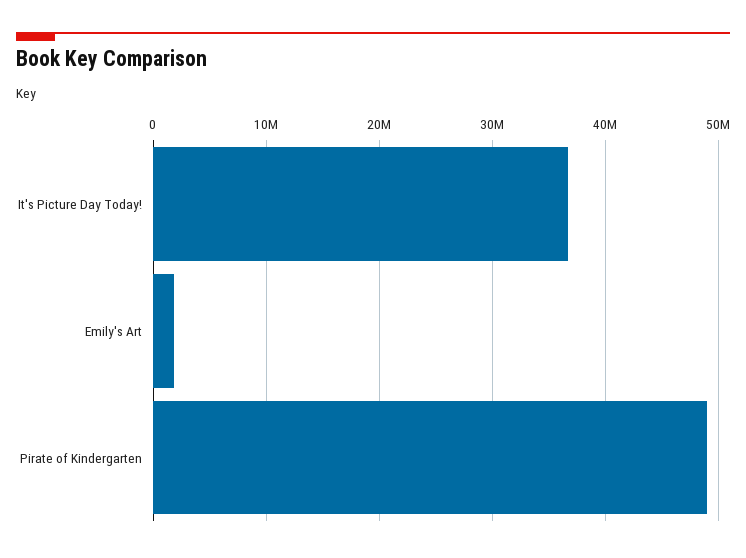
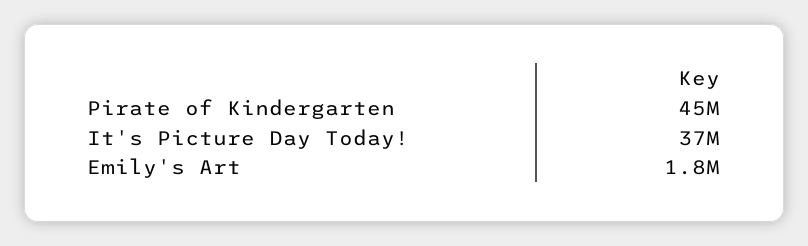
  {
    "It's Picture Day Today!": 37000000,
    "Emily's Art": 1800000,
-   "Pirate of Kindergarten": 49000000
+   "Pirate of Kindergarten": 45000000
  }

